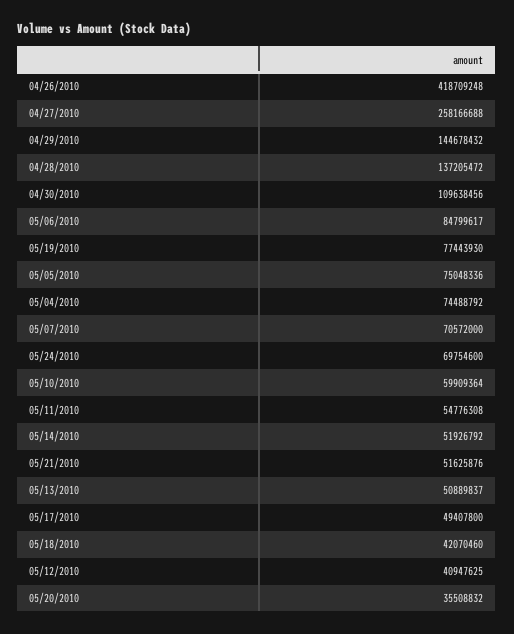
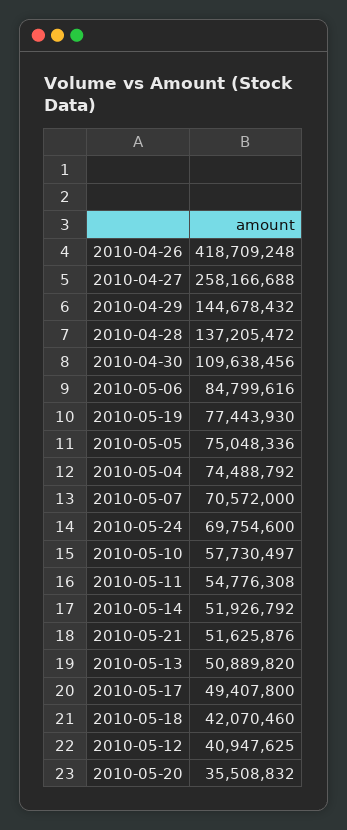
  {
    "04/26/2010": 418709248,
    "04/27/2010": 258166688,
    "04/29/2010": 144678432,
    "04/28/2010": 137205472,
    "04/30/2010": 109638456,
-   "05/06/2010": 84799617,
+   "05/06/2010": 84799616,
    "05/19/2010": 77443930,
    "05/05/2010": 75048336,
    "05/04/2010": 74488792,
    "05/07/2010": 70572000,
    "05/24/2010": 69754600,
-   "05/10/2010": 59909364,
+   "05/10/2010": 57730497,
    "05/11/2010": 54776308,
    "05/14/2010": 51926792,
    "05/21/2010": 51625876,
-   "05/13/2010": 50889837,
+   "05/13/2010": 50889820,
    "05/17/2010": 49407800,
    "05/18/2010": 42070460,
    "05/12/2010": 40947625,
    "05/20/2010": 35508832
  }

